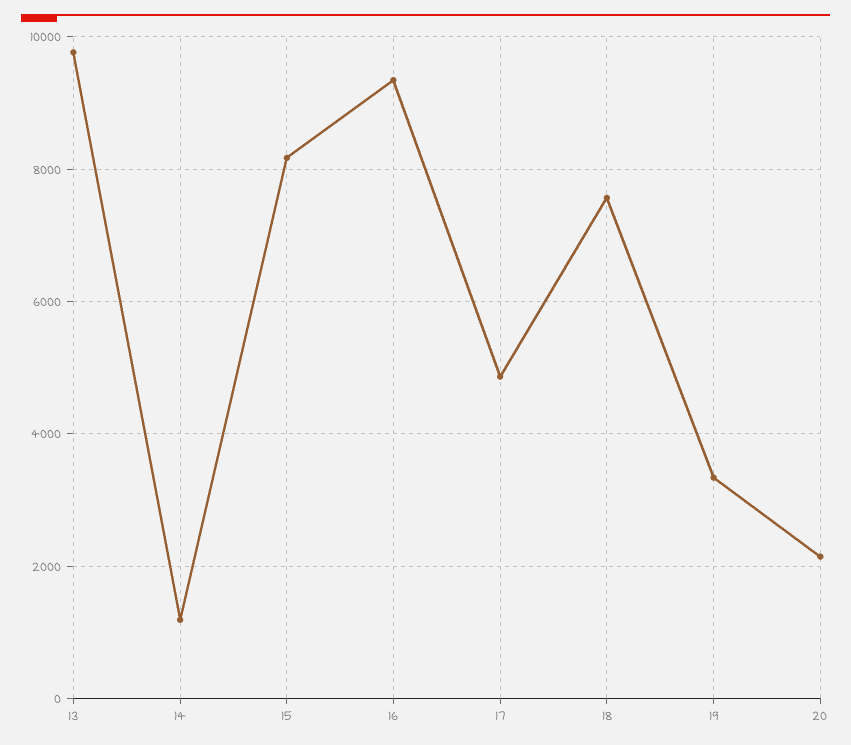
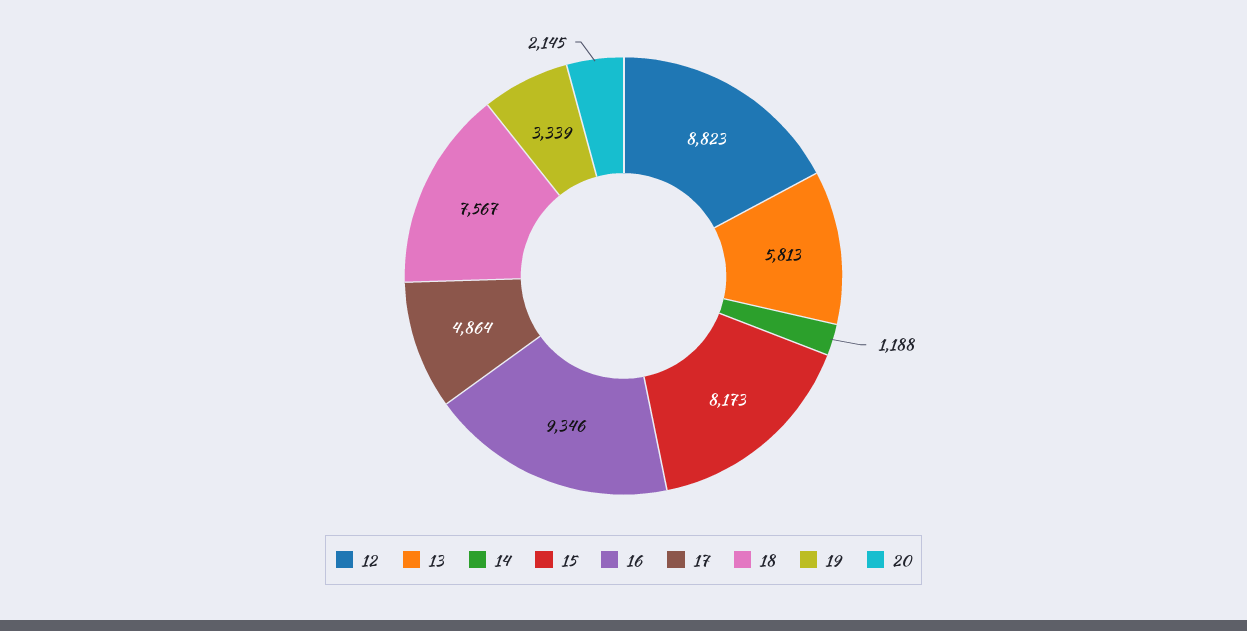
  {
-   "13": 9800,
+   "13": 5813,
    "14": 1188,
    "15": 8173,
    "16": 9346,
    "17": 4864,
    "18": 7567,
    "19": 3339,
-   "20": 2145
+   "20": 2145,
+   "12": 8823
  }

